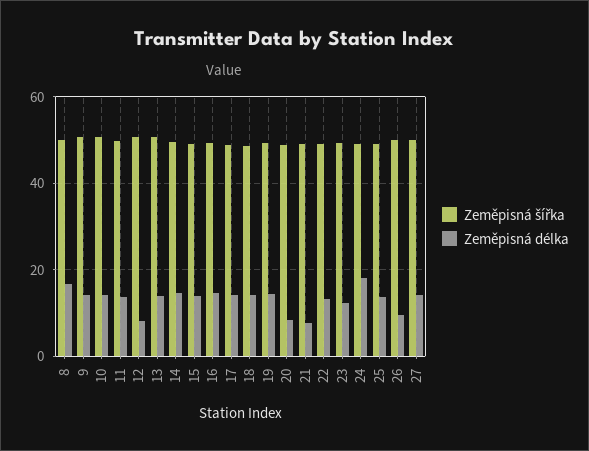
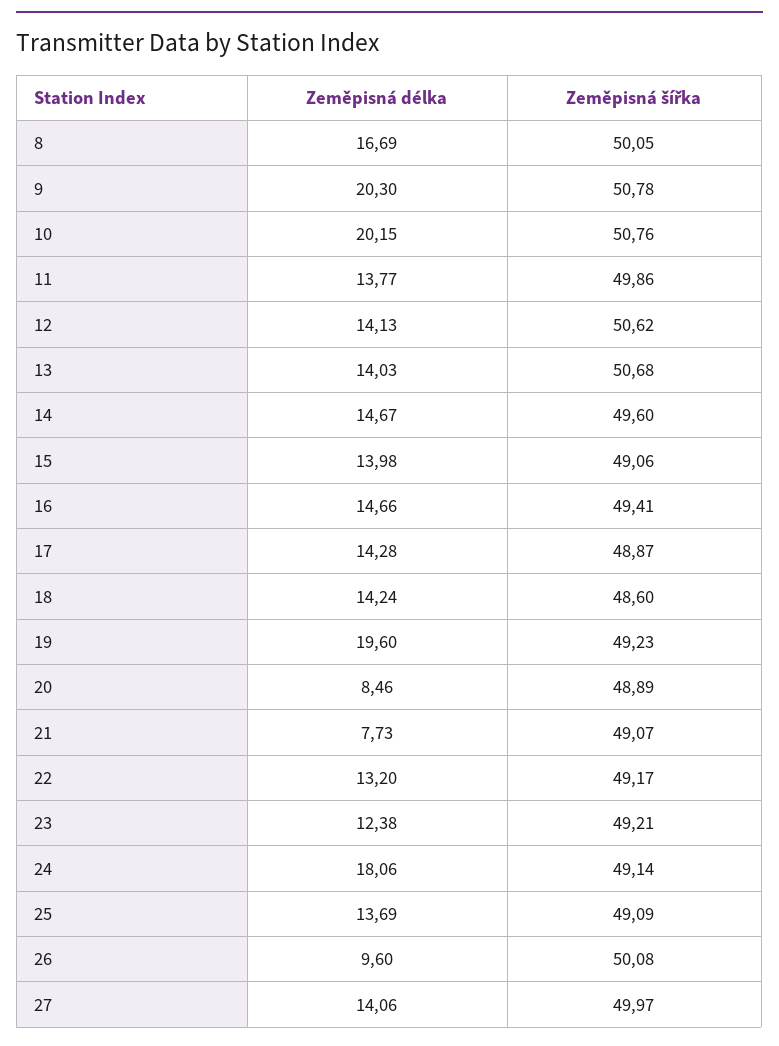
  {
    "Zeměpisná šířka": {
      "8": 50.05,
      "9": 50.78,
      "10": 50.76,
      "11": 49.86,
      "12": 50.62,
      "13": 50.68,
      "14": 49.6,
      "15": 49.06,
      "16": 49.41,
      "17": 48.87,
      "18": 48.6,
      "19": 49.23,
      "20": 48.89,
      "21": 49.07,
      "22": 49.17,
      "23": 49.21,
      "24": 49.14,
      "25": 49.09,
      "26": 50.08,
      "27": 49.97
    },
    "Zeměpisná délka": {
      "8": 16.69,
-     "9": 14,
+     "9": 20.3,
-     "10": 14,
+     "10": 20.15,
      "11": 13.77,
-     "12": 8,
+     "12": 14.13,
      "13": 14.03,
      "14": 14.67,
      "15": 13.98,
      "16": 14.66,
      "17": 14.28,
      "18": 14.24,
-     "19": 14,
+     "19": 19.6,
      "20": 8.46,
      "21": 7.73,
      "22": 13.2,
      "23": 12.38,
      "24": 18.06,
      "25": 13.69,
      "26": 9.6,
      "27": 14.06
    }
  }

